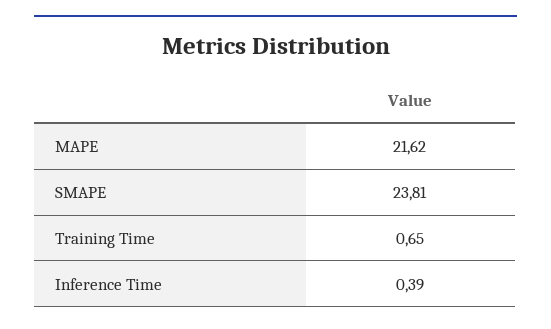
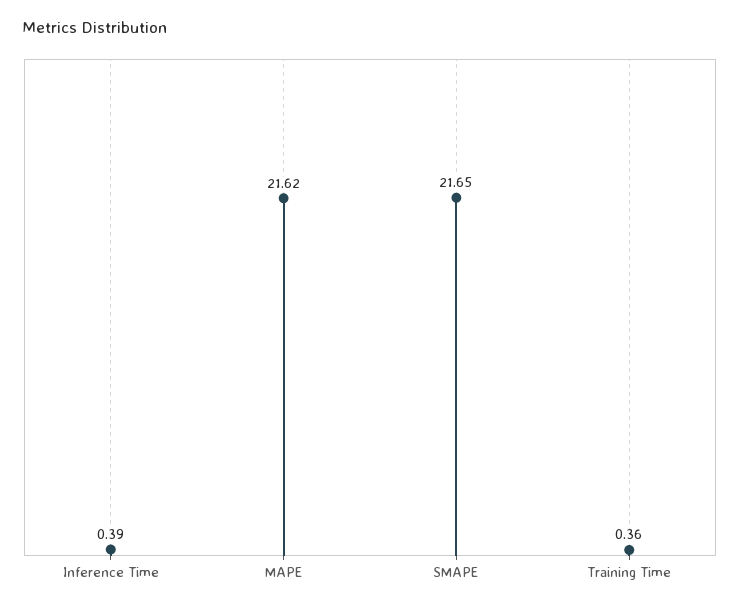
  {
    "MAPE": 21.62,
-   "SMAPE": 23.81,
+   "SMAPE": 21.65,
-   "Training Time": 0.65,
+   "Training Time": 0.36,
    "Inference Time": 0.39
  }

